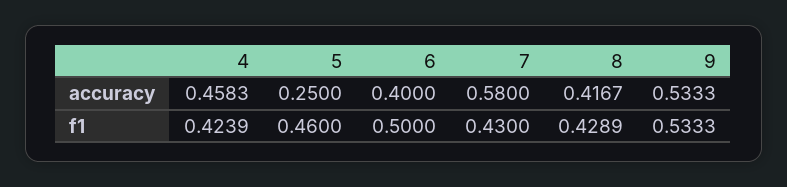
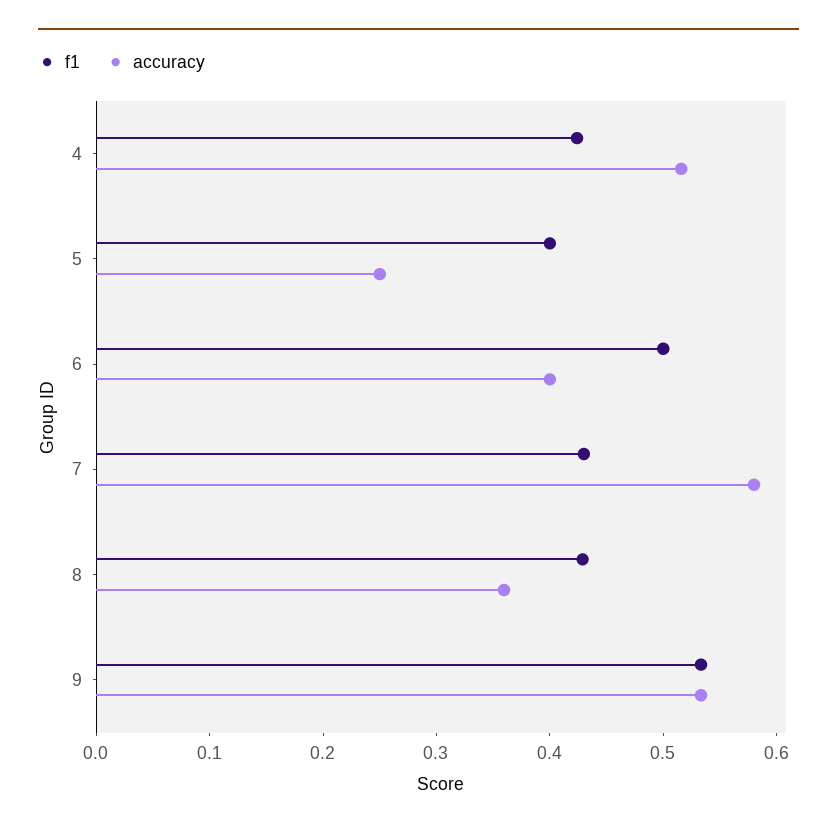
  {
    "accuracy": {
-     "4": 0.4583,
+     "4": 0.52,
      "5": 0.25,
      "6": 0.4,
      "7": 0.58,
-     "8": 0.4167,
+     "8": 0.36,
      "9": 0.5333
    },
    "f1": {
      "4": 0.4239,
-     "5": 0.46,
+     "5": 0.4,
      "6": 0.5,
      "7": 0.43,
      "8": 0.4289,
      "9": 0.5333
    }
  }

